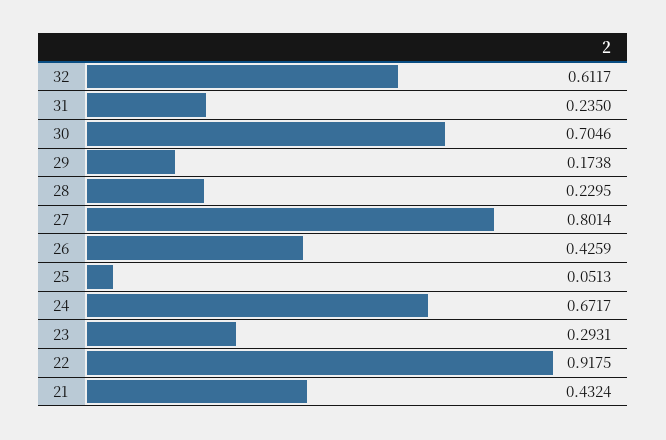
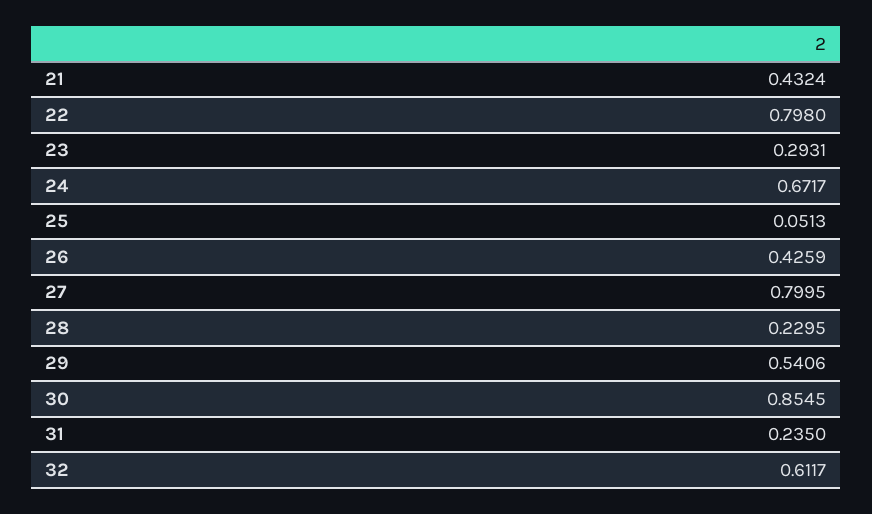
  {
    "32": 0.6117,
    "31": 0.235,
-   "30": 0.7046,
+   "30": 0.8545,
-   "29": 0.1738,
+   "29": 0.5406,
    "28": 0.2295,
-   "27": 0.8014,
+   "27": 0.7995,
    "26": 0.4259,
    "25": 0.0513,
    "24": 0.6717,
    "23": 0.2931,
-   "22": 0.9175,
+   "22": 0.798,
    "21": 0.4324
  }

